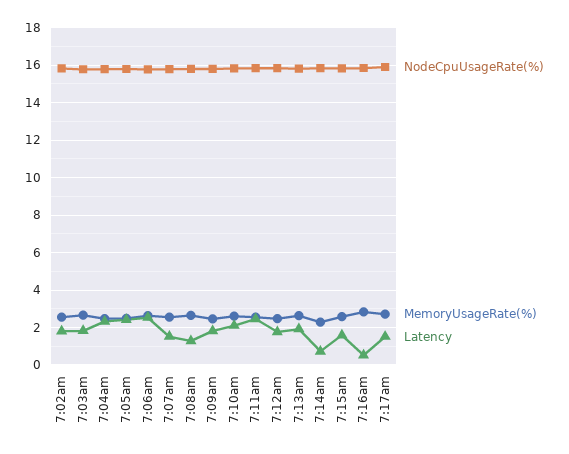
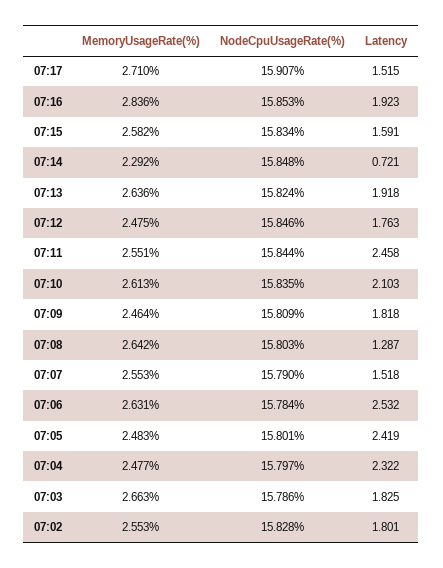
  {
    "NodeCpuUsageRate(%)": {
      "7:02am": 15.828,
      "7:03am": 15.786,
      "7:04am": 15.797,
      "7:05am": 15.801,
      "7:06am": 15.784,
      "7:07am": 15.79,
      "7:08am": 15.803,
      "7:09am": 15.809,
      "7:10am": 15.835,
      "7:11am": 15.844,
      "7:12am": 15.846,
      "7:13am": 15.824,
      "7:14am": 15.848,
      "7:15am": 15.834,
      "7:16am": 15.853,
      "7:17am": 15.907
    },
    "MemoryUsageRate(%)": {
      "7:02am": 2.553,
      "7:03am": 2.663,
      "7:04am": 2.477,
      "7:05am": 2.483,
      "7:06am": 2.631,
      "7:07am": 2.553,
      "7:08am": 2.642,
      "7:09am": 2.464,
      "7:10am": 2.613,
      "7:11am": 2.551,
      "7:12am": 2.475,
      "7:13am": 2.636,
      "7:14am": 2.292,
      "7:15am": 2.582,
      "7:16am": 2.836,
      "7:17am": 2.71
    },
    "Latency": {
      "7:02am": 1.801,
      "7:03am": 1.825,
      "7:04am": 2.322,
      "7:05am": 2.419,
      "7:06am": 2.532,
      "7:07am": 1.518,
      "7:08am": 1.287,
      "7:09am": 1.818,
      "7:10am": 2.103,
      "7:11am": 2.458,
      "7:12am": 1.763,
      "7:13am": 1.918,
      "7:14am": 0.721,
      "7:15am": 1.591,
-     "7:16am": 0.5,
+     "7:16am": 1.923,
      "7:17am": 1.515
    }
  }

